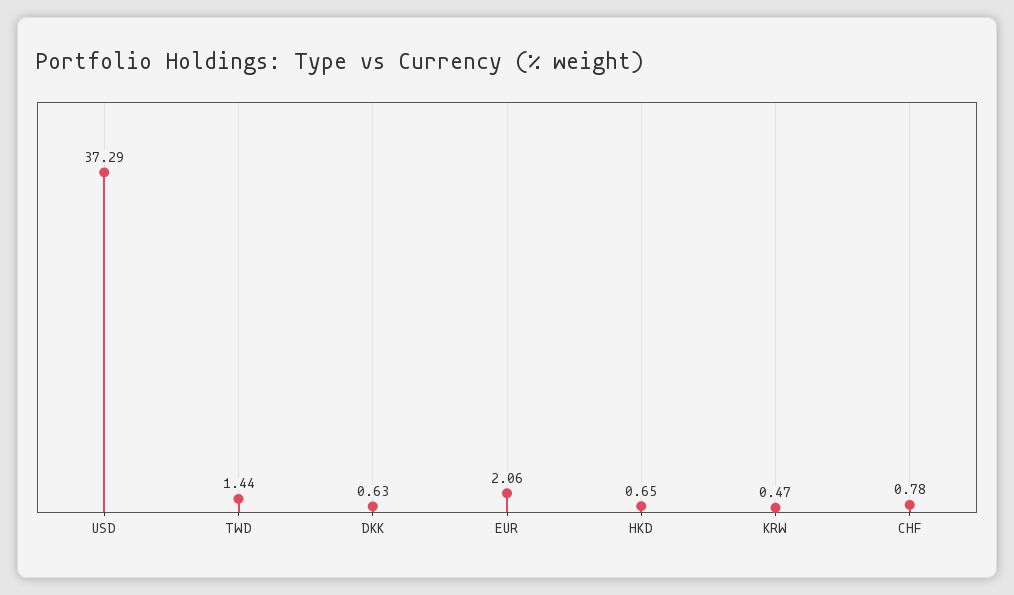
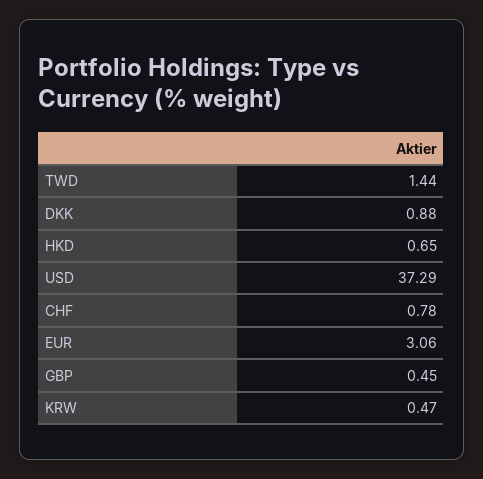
  {
    "USD": 37.29,
    "TWD": 1.44,
-   "DKK": 0.63,
+   "DKK": 0.88,
-   "EUR": 2.06,
+   "EUR": 3.06,
    "HKD": 0.65,
    "KRW": 0.47,
-   "CHF": 0.78
+   "CHF": 0.78,
+   "GBP": 0.45
  }

